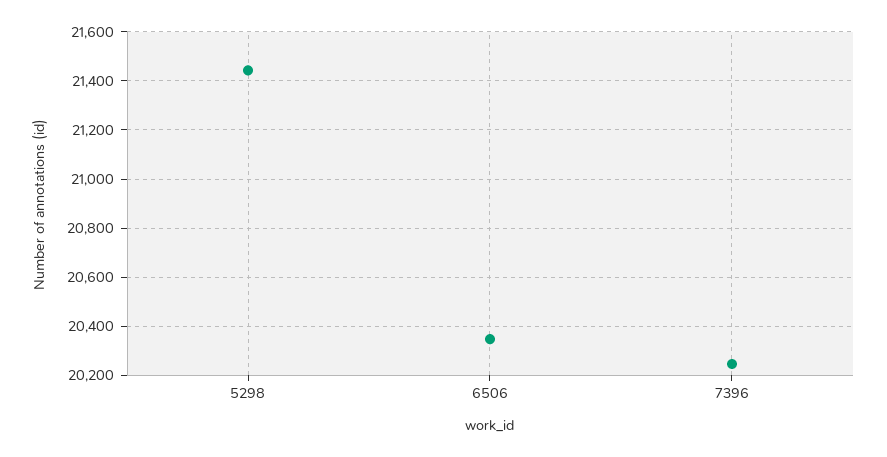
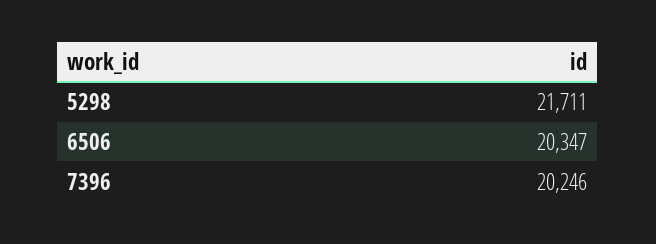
  {
-   "5298": 21450,
+   "5298": 21711,
    "6506": 20347,
    "7396": 20246
  }

